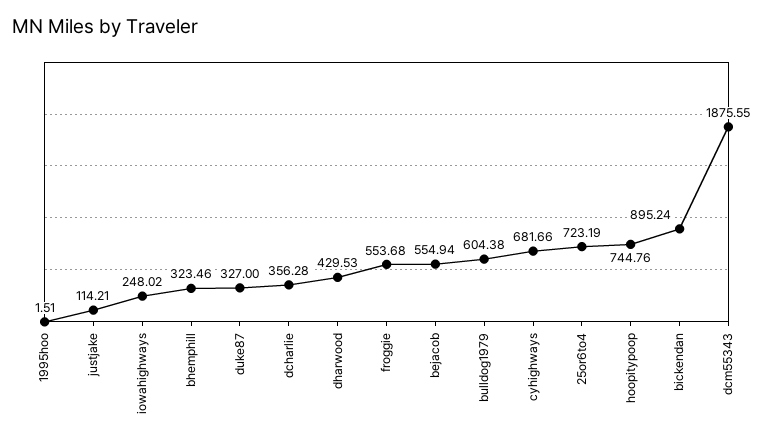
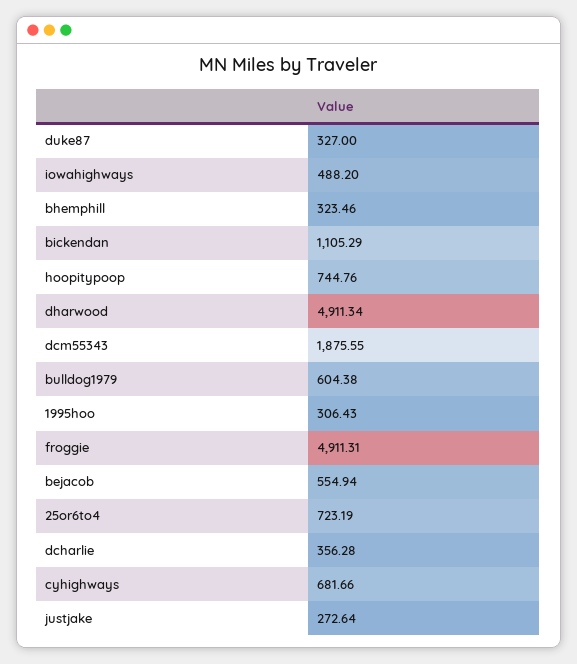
  {
-   "1995hoo": 1.51,
+   "1995hoo": 306.43,
-   "justjake": 114.21,
+   "justjake": 272.64,
-   "iowahighways": 248.02,
+   "iowahighways": 488.2,
    "bhemphill": 323.46,
    "duke87": 327,
    "dcharlie": 356.28,
-   "dharwood": 429.53,
+   "dharwood": 4911.34,
-   "froggie": 553.68,
+   "froggie": 4911.31,
    "bejacob": 554.94,
    "bulldog1979": 604.38,
    "cyhighways": 681.66,
    "25or6to4": 723.19,
    "hoopitypoop": 744.76,
-   "bickendan": 895.24,
+   "bickendan": 1105.29,
    "dcm55343": 1875.55
  }

